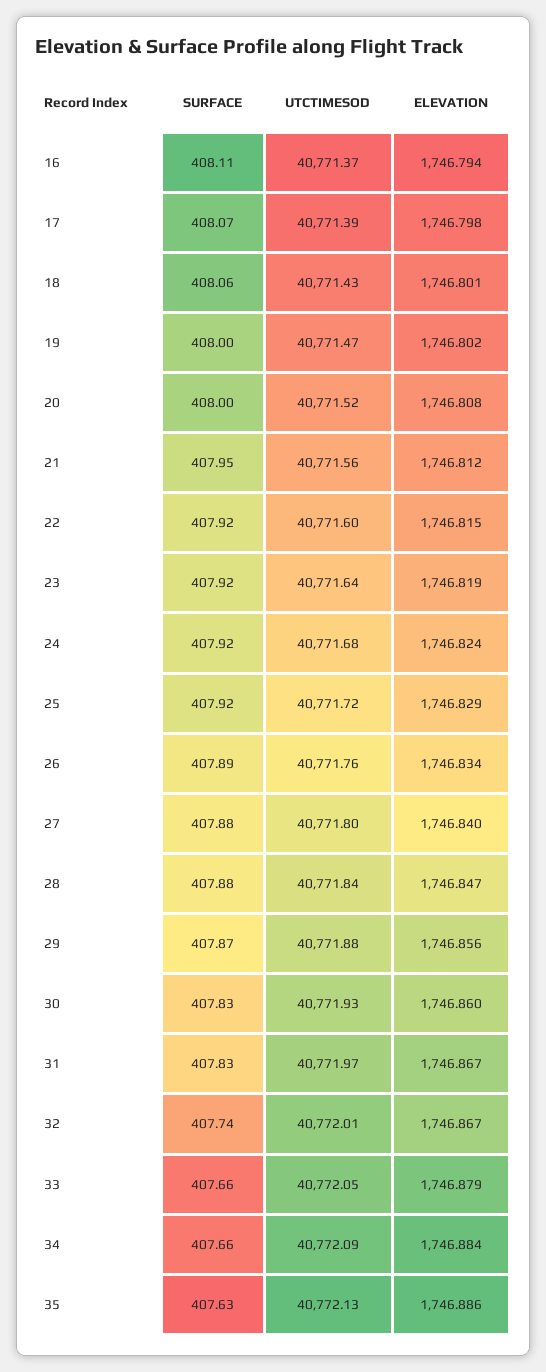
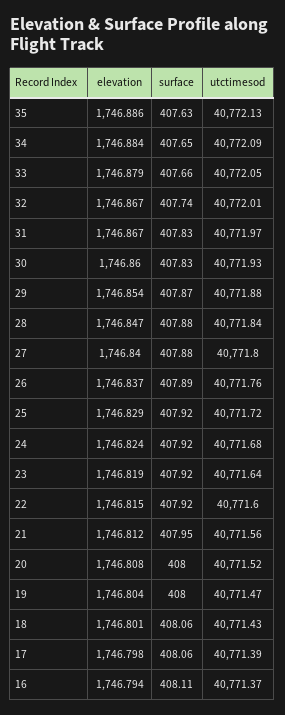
  {
    "SURFACE": {
      "16": 408.11,
-     "17": 408.07,
+     "17": 408.06,
      "18": 408.06,
      "19": 408,
      "20": 408,
      "21": 407.95,
      "22": 407.92,
      "23": 407.92,
      "24": 407.92,
      "25": 407.92,
      "26": 407.89,
      "27": 407.88,
      "28": 407.88,
      "29": 407.87,
      "30": 407.83,
      "31": 407.83,
      "32": 407.74,
      "33": 407.66,
-     "34": 407.66,
+     "34": 407.65,
      "35": 407.63
    },
    "UTCTIMESOD": {
      "16": 40771.37,
      "17": 40771.39,
      "18": 40771.43,
      "19": 40771.47,
      "20": 40771.52,
      "21": 40771.56,
      "22": 40771.6,
      "23": 40771.64,
      "24": 40771.68,
      "25": 40771.72,
      "26": 40771.76,
      "27": 40771.8,
      "28": 40771.84,
      "29": 40771.88,
      "30": 40771.93,
      "31": 40771.97,
      "32": 40772.01,
      "33": 40772.05,
      "34": 40772.09,
      "35": 40772.13
    },
    "ELEVATION": {
      "16": 1746.794,
      "17": 1746.798,
      "18": 1746.801,
-     "19": 1746.802,
+     "19": 1746.804,
      "20": 1746.808,
      "21": 1746.812,
      "22": 1746.815,
      "23": 1746.819,
      "24": 1746.824,
      "25": 1746.829,
-     "26": 1746.834,
+     "26": 1746.837,
      "27": 1746.84,
      "28": 1746.847,
-     "29": 1746.856,
+     "29": 1746.854,
      "30": 1746.86,
      "31": 1746.867,
      "32": 1746.867,
      "33": 1746.879,
      "34": 1746.884,
      "35": 1746.886
    }
  }

